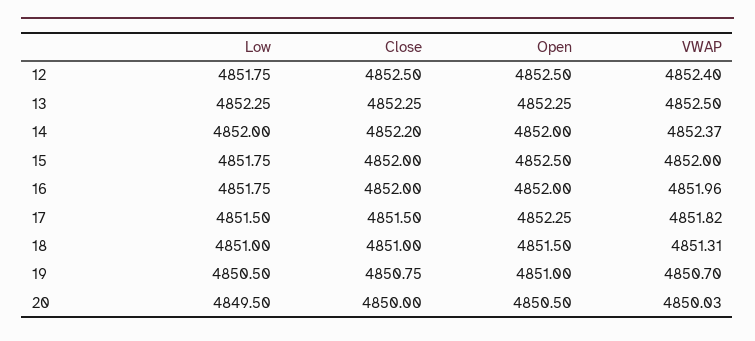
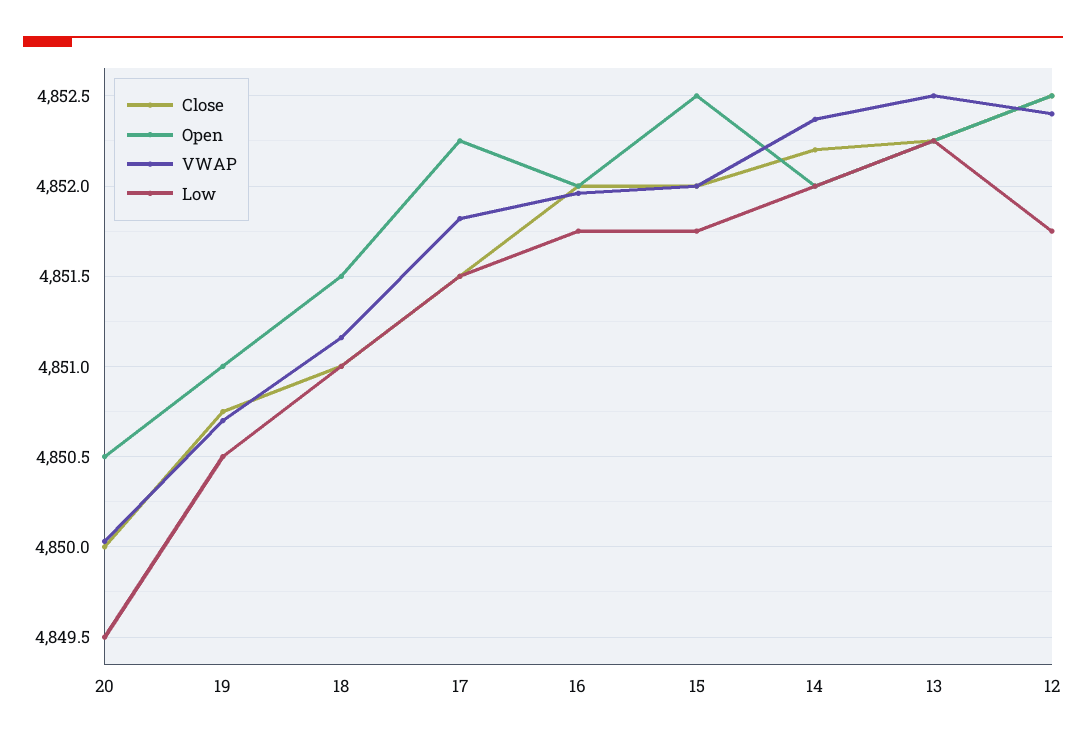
  {
    "Low": {
      "12": 4851.75,
      "13": 4852.25,
      "14": 4852,
      "15": 4851.75,
      "16": 4851.75,
      "17": 4851.5,
      "18": 4851,
      "19": 4850.5,
      "20": 4849.5
    },
    "Close": {
      "12": 4852.5,
      "13": 4852.25,
      "14": 4852.2,
      "15": 4852,
      "16": 4852,
      "17": 4851.5,
      "18": 4851,
      "19": 4850.75,
      "20": 4850
    },
    "Open": {
      "12": 4852.5,
      "13": 4852.25,
      "14": 4852,
      "15": 4852.5,
      "16": 4852,
      "17": 4852.25,
      "18": 4851.5,
      "19": 4851,
      "20": 4850.5
    },
    "VWAP": {
      "12": 4852.4,
      "13": 4852.5,
      "14": 4852.37,
      "15": 4852,
      "16": 4851.96,
      "17": 4851.82,
-     "18": 4851.31,
+     "18": 4851.15,
      "19": 4850.7,
      "20": 4850.03
    }
  }

